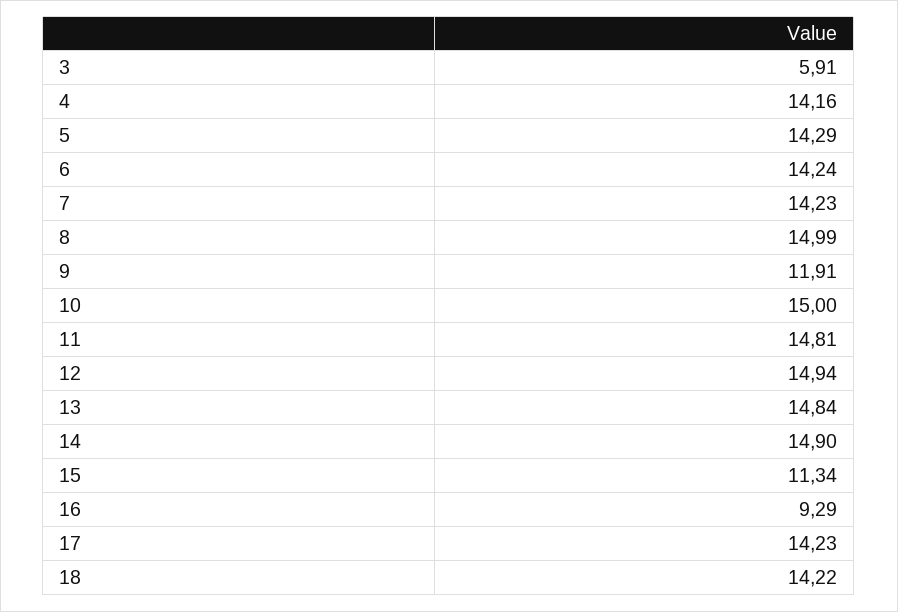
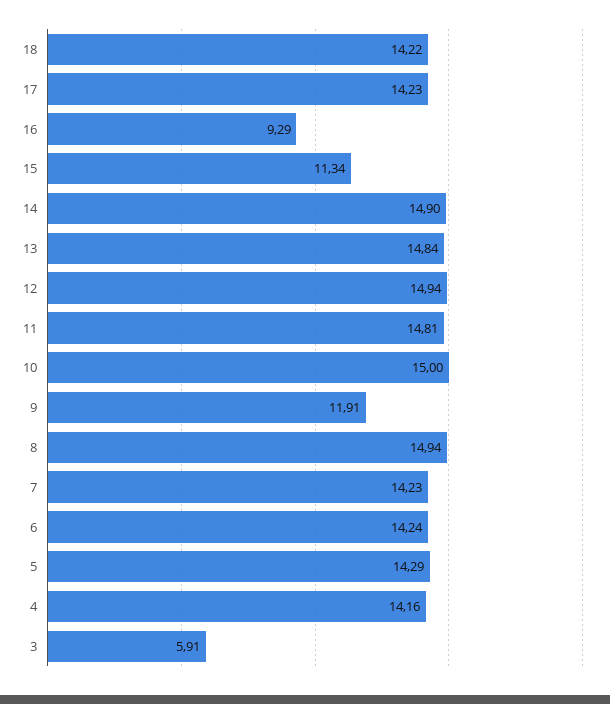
  {
    "3": 5.91,
    "4": 14.16,
    "5": 14.29,
    "6": 14.24,
    "7": 14.23,
-   "8": 14.99,
+   "8": 14.94,
    "9": 11.91,
    "10": 15,
    "11": 14.81,
    "12": 14.94,
    "13": 14.84,
    "14": 14.9,
    "15": 11.34,
    "16": 9.29,
    "17": 14.23,
    "18": 14.22
  }

